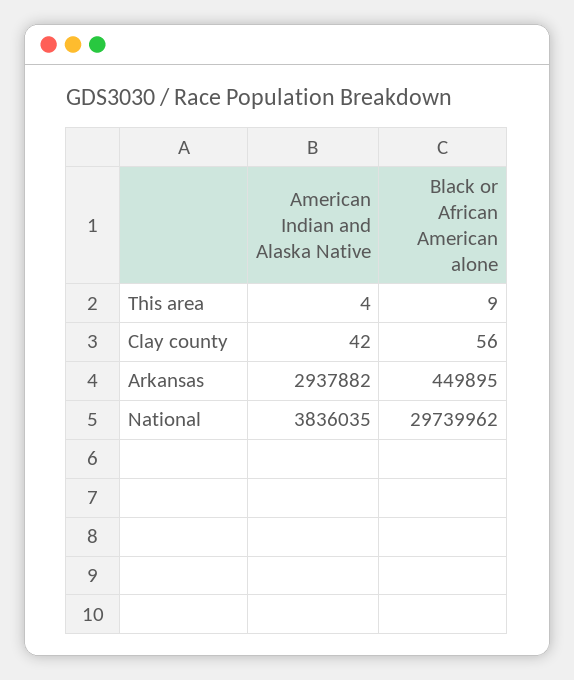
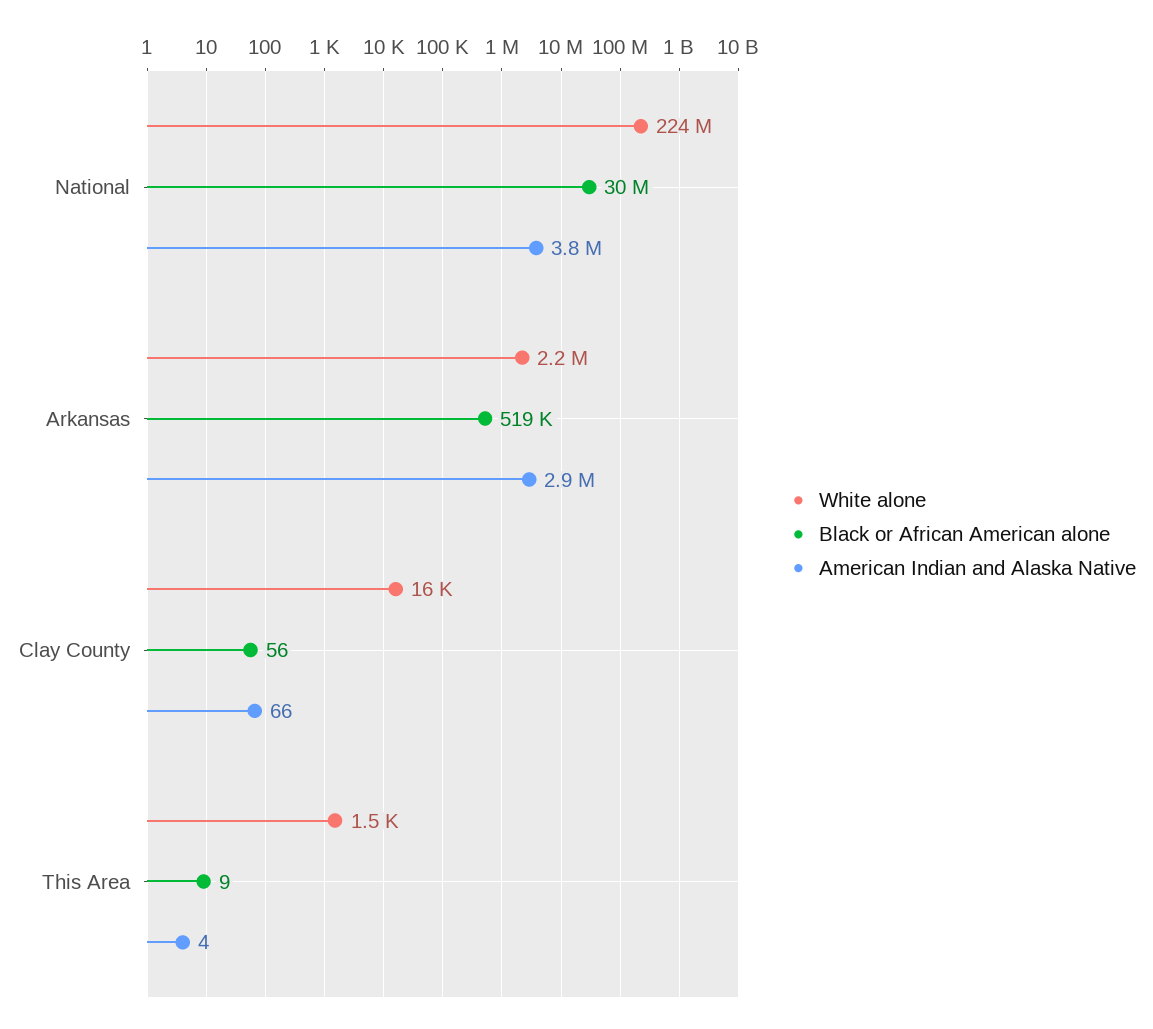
  {
    "American Indian and Alaska Native": {
      "This area": 4,
-     "Clay county": 42,
+     "Clay county": 66,
      "Arkansas": 2937882,
      "National": 3836035
    },
    "Black or African American alone": {
      "This area": 9,
      "Clay county": 56,
-     "Arkansas": 449895,
+     "Arkansas": 519000,
      "National": 29739962
-   }
+   },
+   "White alone": {
+     "National": 224000000,
+     "Arkansas": 2200000,
+     "Clay county": 16000,
+     "This area": 1500
+   }
  }

